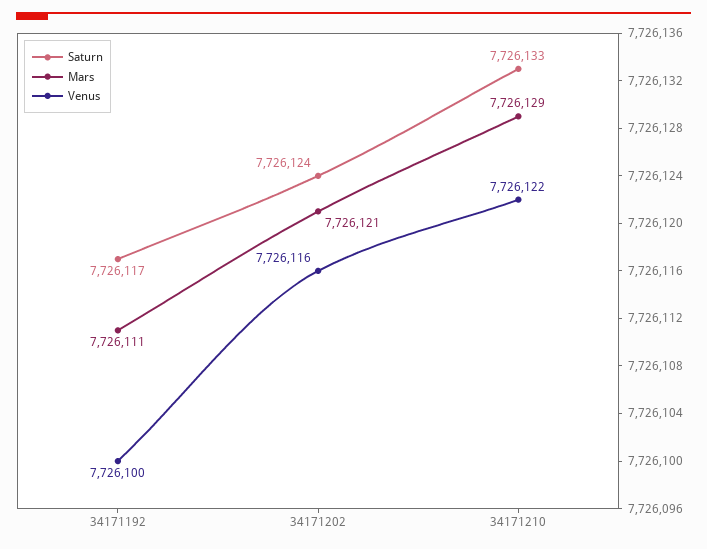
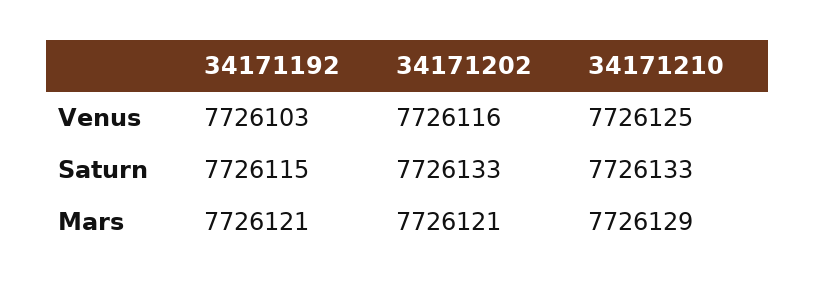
  {
    "Saturn": {
-     "34171192": 7726117,
+     "34171192": 7726115,
-     "34171202": 7726124,
+     "34171202": 7726133,
      "34171210": 7726133
    },
    "Mars": {
-     "34171192": 7726111,
+     "34171192": 7726121,
      "34171202": 7726121,
      "34171210": 7726129
    },
    "Venus": {
-     "34171192": 7726100,
+     "34171192": 7726103,
      "34171202": 7726116,
-     "34171210": 7726122
+     "34171210": 7726125
    }
  }

